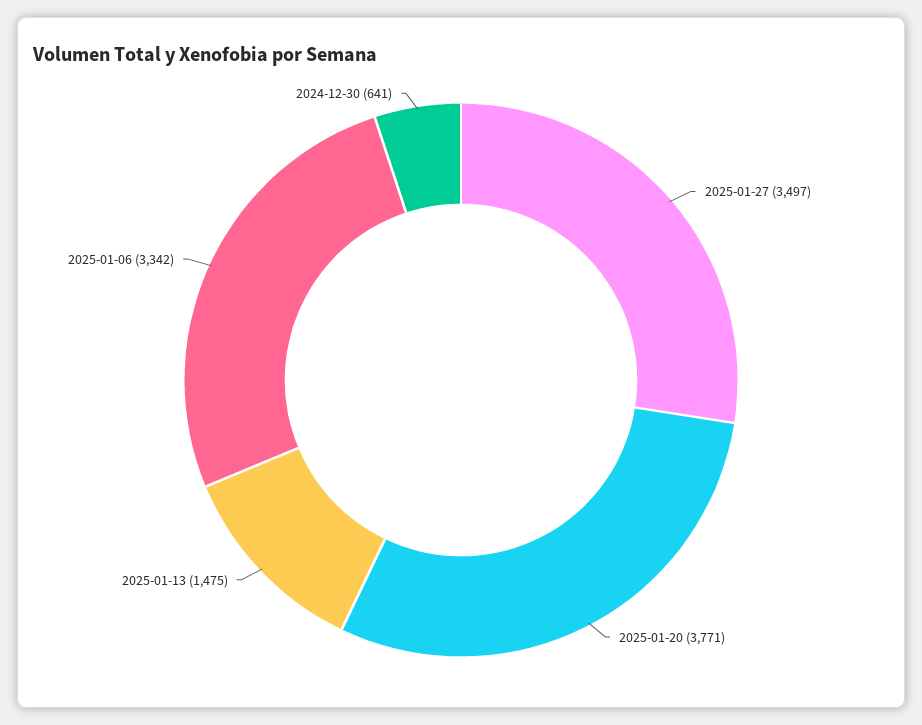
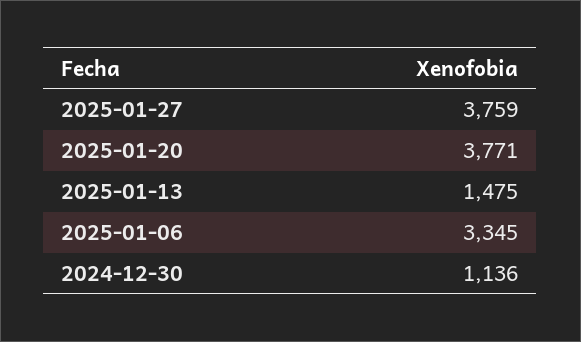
  {
-   "2025-01-27": 3497,
+   "2025-01-27": 3759,
    "2025-01-20": 3771,
    "2025-01-13": 1475,
-   "2025-01-06": 3342,
+   "2025-01-06": 3345,
-   "2024-12-30": 641
+   "2024-12-30": 1136
  }

